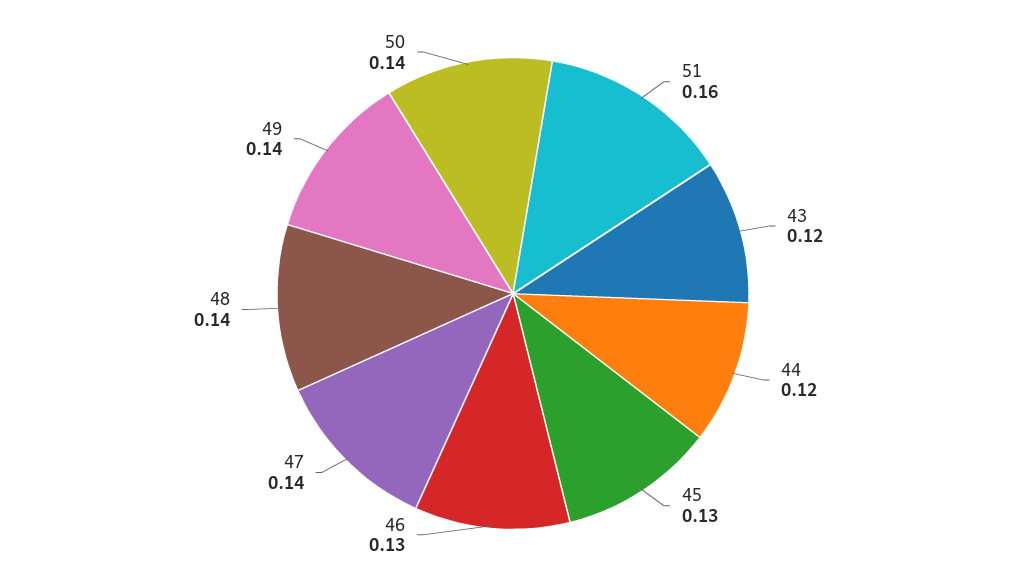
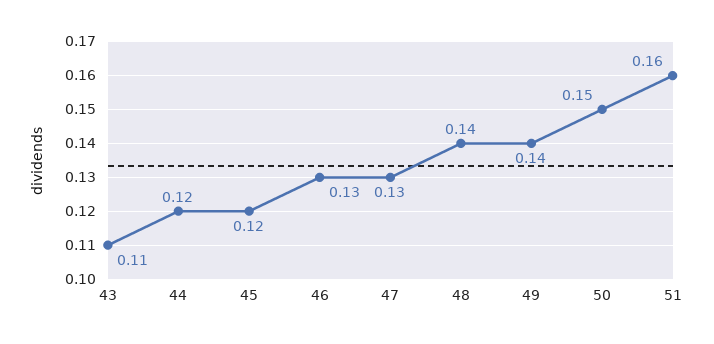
  {
    "51": 0.16,
-   "43": 0.12,
+   "43": 0.11,
    "44": 0.12,
-   "45": 0.13,
+   "45": 0.12,
    "46": 0.13,
-   "47": 0.14,
+   "47": 0.13,
    "48": 0.14,
    "49": 0.14,
-   "50": 0.14
+   "50": 0.15
  }

